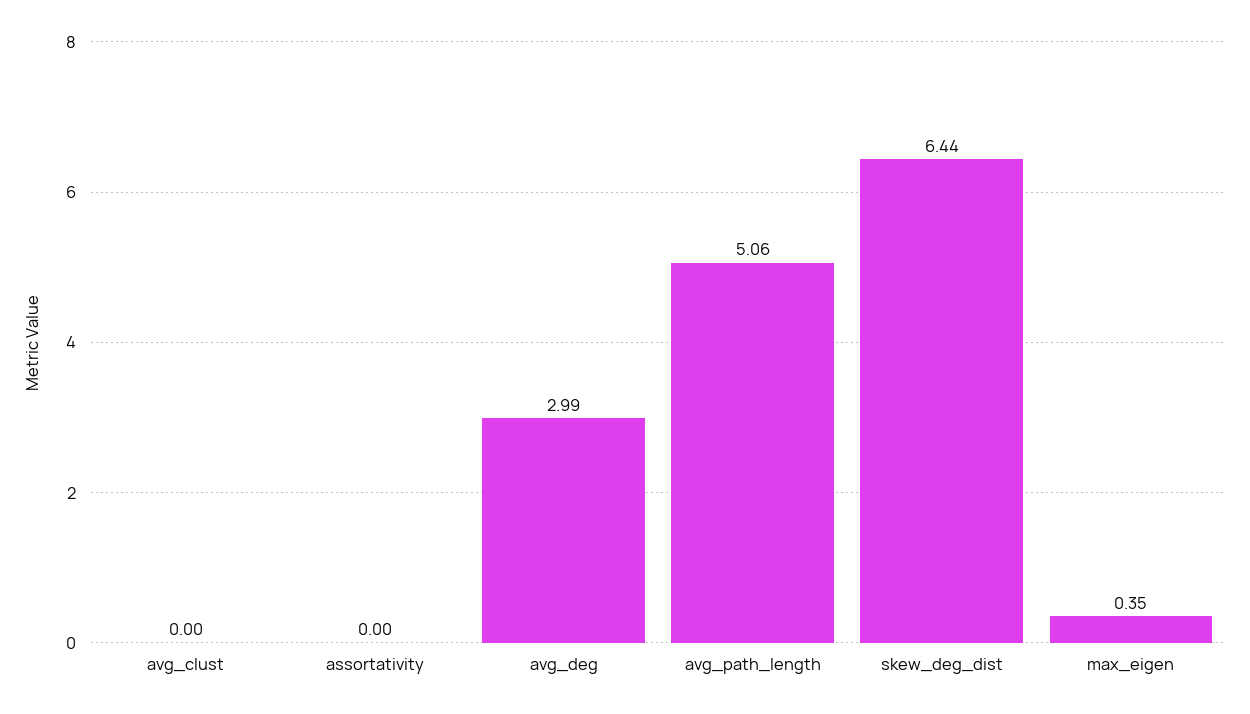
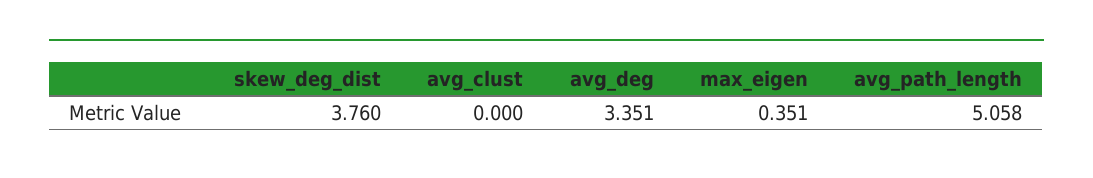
  {
    "avg_clust": 0,
-   "assortativity": 0,
-   "avg_deg": 2.99,
+   "avg_deg": 3.351,
    "avg_path_length": 5.058,
-   "skew_deg_dist": 6.44,
+   "skew_deg_dist": 3.76,
    "max_eigen": 0.351
  }

